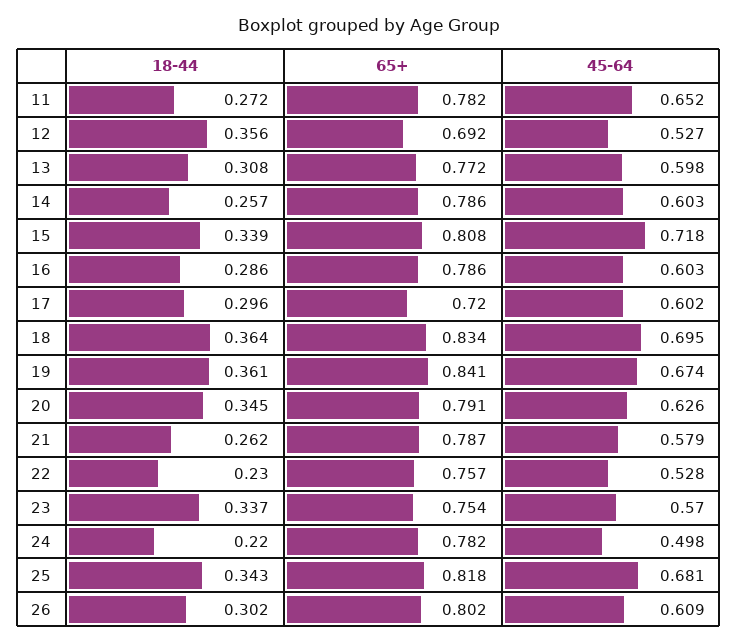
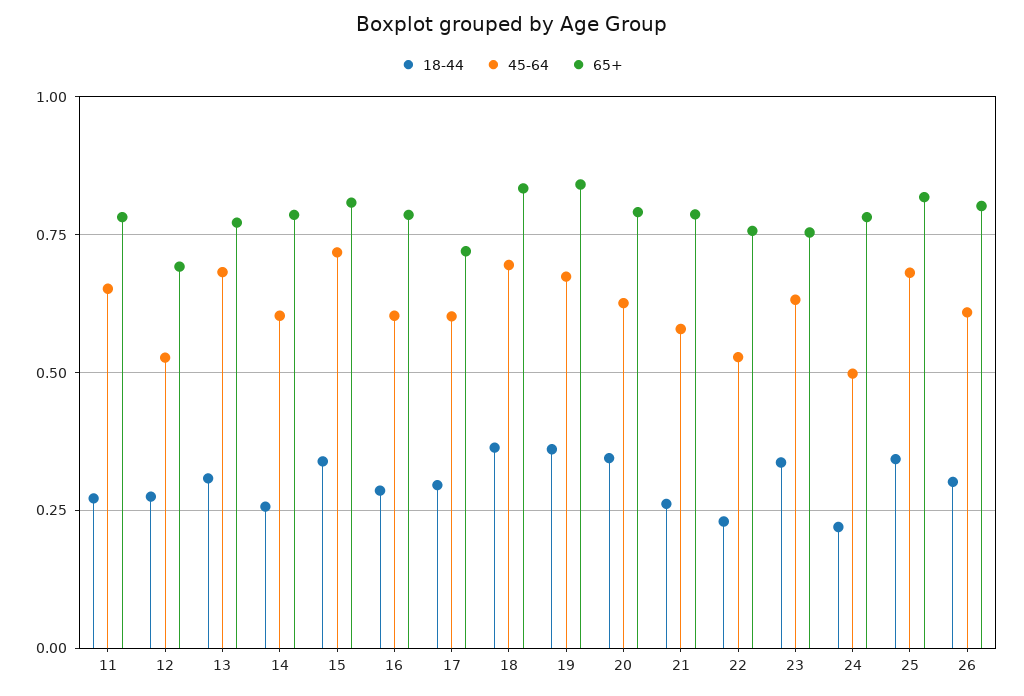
  {
    "18-44": {
      "11": 0.272,
-     "12": 0.356,
+     "12": 0.275,
      "13": 0.308,
      "14": 0.257,
      "15": 0.339,
      "16": 0.286,
      "17": 0.296,
      "18": 0.364,
      "19": 0.361,
      "20": 0.345,
      "21": 0.262,
      "22": 0.23,
      "23": 0.337,
      "24": 0.22,
      "25": 0.343,
      "26": 0.302
    },
    "65+": {
      "11": 0.782,
      "12": 0.692,
      "13": 0.772,
      "14": 0.786,
      "15": 0.808,
      "16": 0.786,
      "17": 0.72,
      "18": 0.834,
      "19": 0.841,
      "20": 0.791,
      "21": 0.787,
      "22": 0.757,
      "23": 0.754,
      "24": 0.782,
      "25": 0.818,
      "26": 0.802
    },
    "45-64": {
      "11": 0.652,
      "12": 0.527,
-     "13": 0.598,
+     "13": 0.675,
      "14": 0.603,
      "15": 0.718,
      "16": 0.603,
      "17": 0.602,
      "18": 0.695,
      "19": 0.674,
      "20": 0.626,
      "21": 0.579,
      "22": 0.528,
-     "23": 0.57,
+     "23": 0.625,
      "24": 0.498,
      "25": 0.681,
      "26": 0.609
    }
  }

